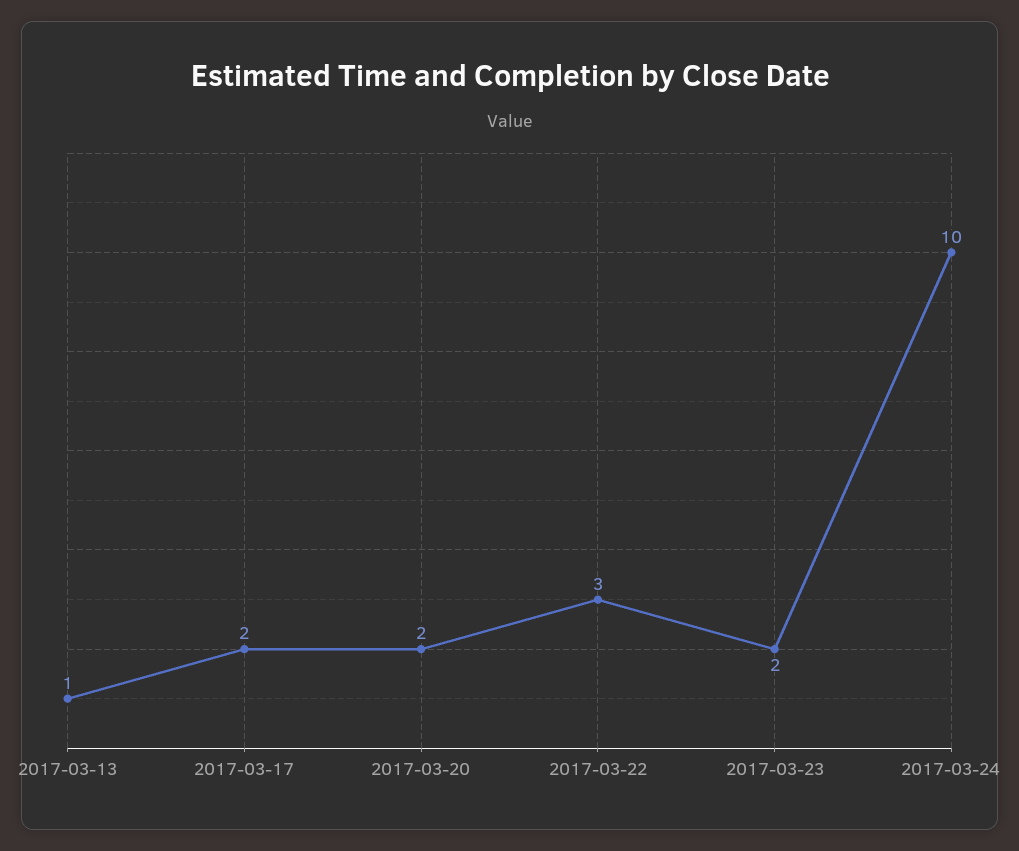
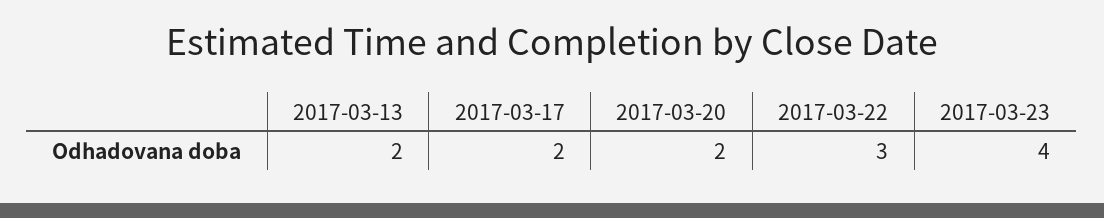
  {
-   "2017-03-13": 1,
+   "2017-03-13": 2,
    "2017-03-17": 2,
    "2017-03-20": 2,
    "2017-03-22": 3,
-   "2017-03-23": 2,
+   "2017-03-23": 4
-   "2017-03-24": 10
  }

